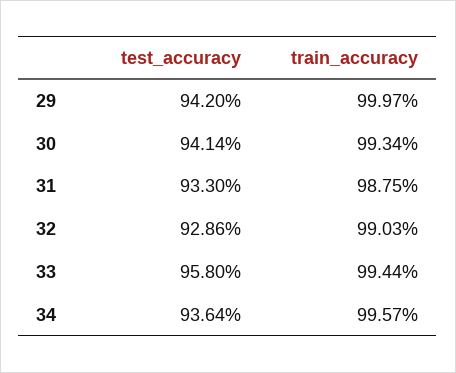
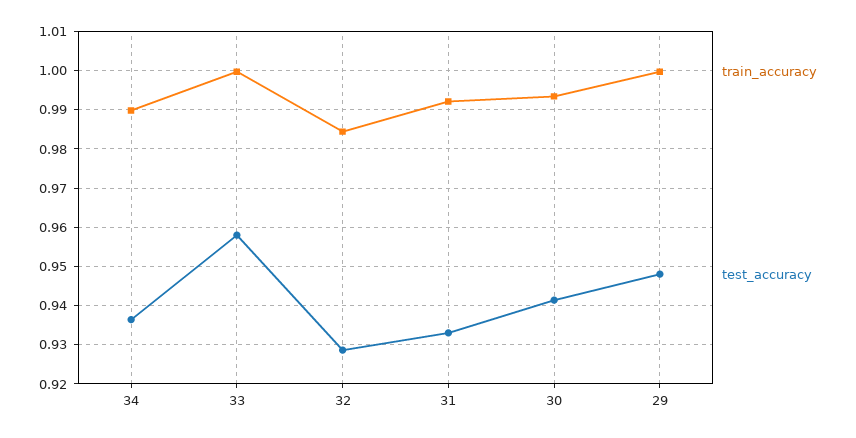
  {
    "test_accuracy": {
-     "29": 0.942,
+     "29": 0.948,
      "30": 0.9414,
      "31": 0.933,
      "32": 0.9286,
      "33": 0.958,
      "34": 0.9364
    },
    "train_accuracy": {
      "29": 0.9997,
      "30": 0.9934,
-     "31": 0.9875,
+     "31": 0.992,
-     "32": 0.9903,
+     "32": 0.984,
-     "33": 0.9944,
+     "33": 1,
-     "34": 0.9957
+     "34": 0.99
    }
  }

